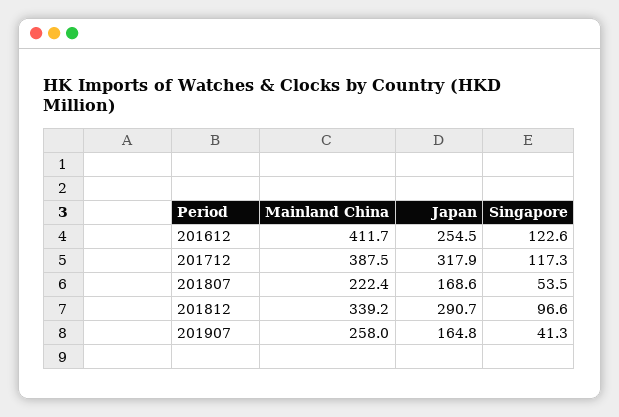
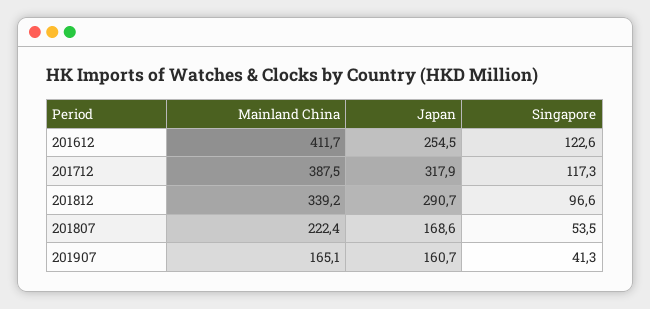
  {
    "Mainland China": {
      "201612": 411.7,
      "201712": 387.5,
      "201807": 222.4,
      "201812": 339.2,
-     "201907": 258
+     "201907": 165.1
    },
    "Japan": {
      "201612": 254.5,
      "201712": 317.9,
      "201807": 168.6,
      "201812": 290.7,
-     "201907": 164.8
+     "201907": 160.7
    },
    "Singapore": {
      "201612": 122.6,
      "201712": 117.3,
      "201807": 53.5,
      "201812": 96.6,
      "201907": 41.3
    }
  }

